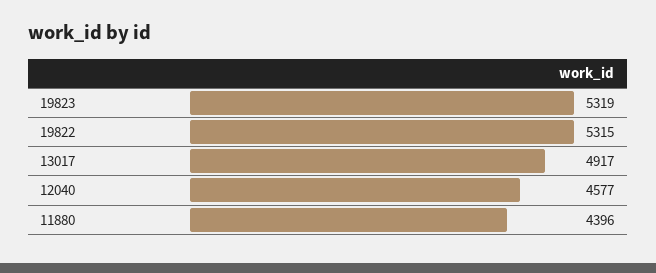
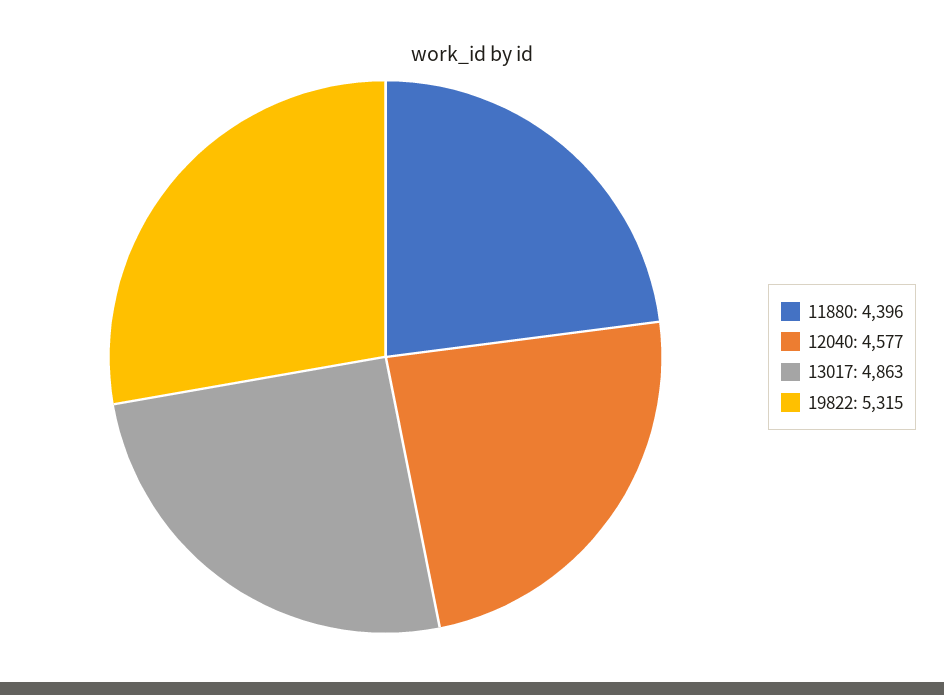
  {
-   "19823": 5319,
    "19822": 5315,
-   "13017": 4917,
+   "13017": 4863,
    "12040": 4577,
    "11880": 4396
  }

